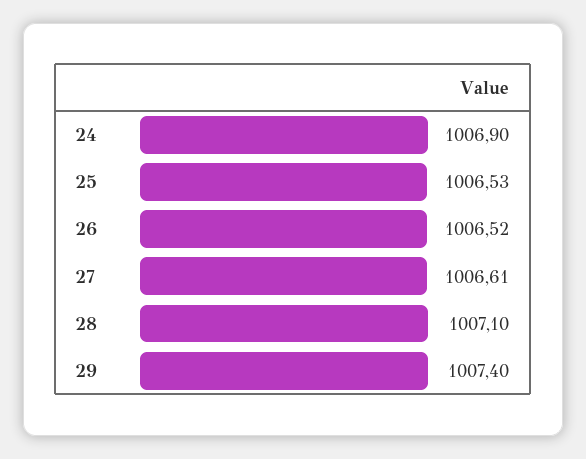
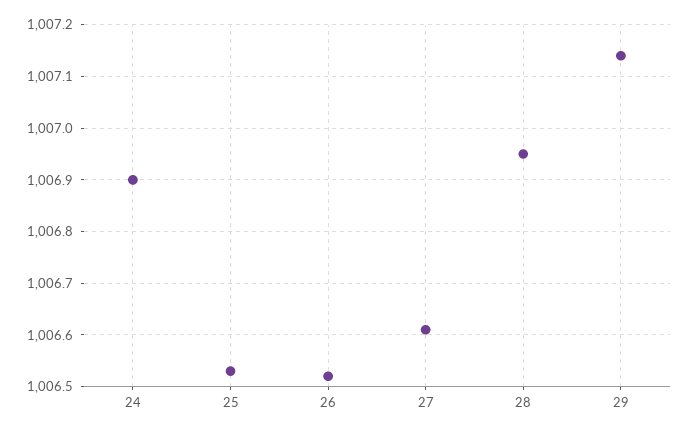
  {
    "24": 1006.9,
    "25": 1006.53,
    "26": 1006.52,
    "27": 1006.61,
-   "28": 1007.1,
+   "28": 1006.95,
-   "29": 1007.4
+   "29": 1007.15
  }

